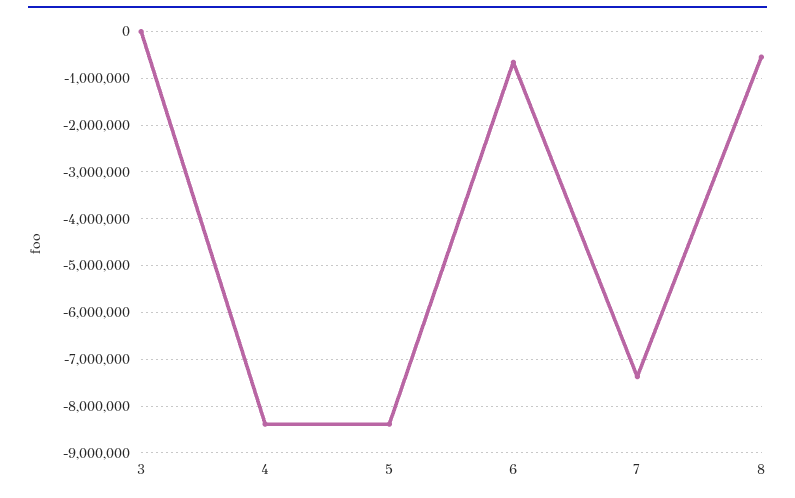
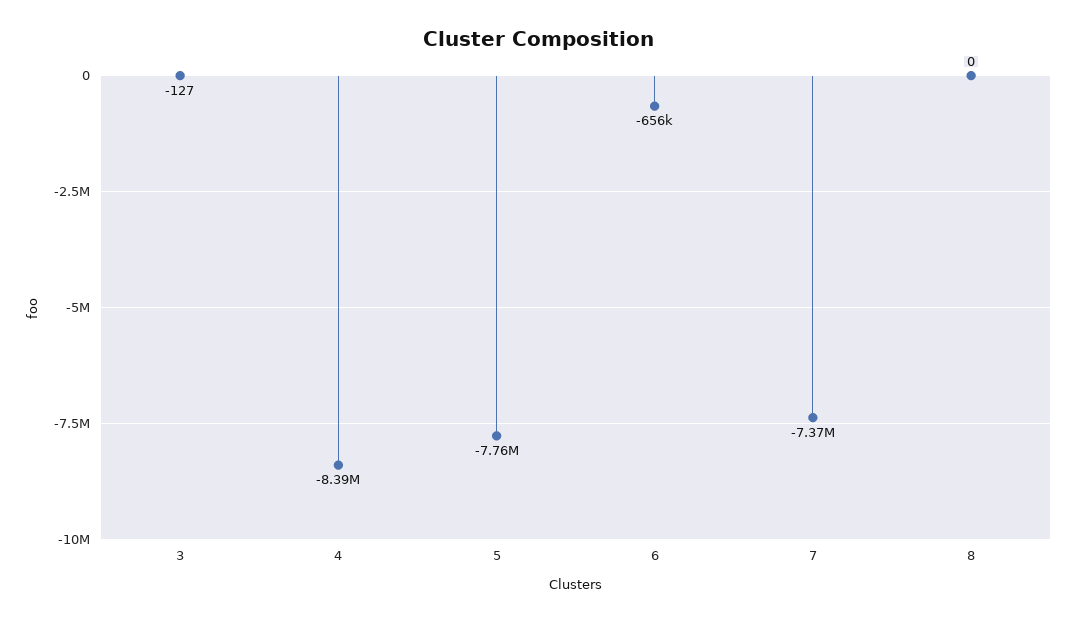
  {
    "3": -127,
    "4": -8390000,
-   "5": -8400000,
+   "5": -7760000,
    "6": -656000,
    "7": -7370000,
-   "8": -600000
+   "8": 0
  }

